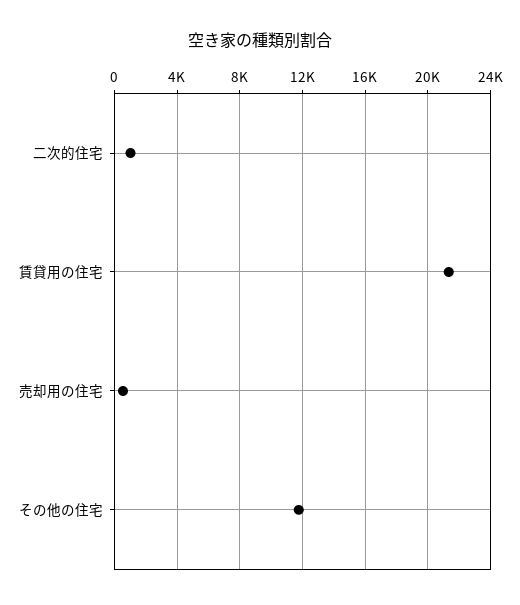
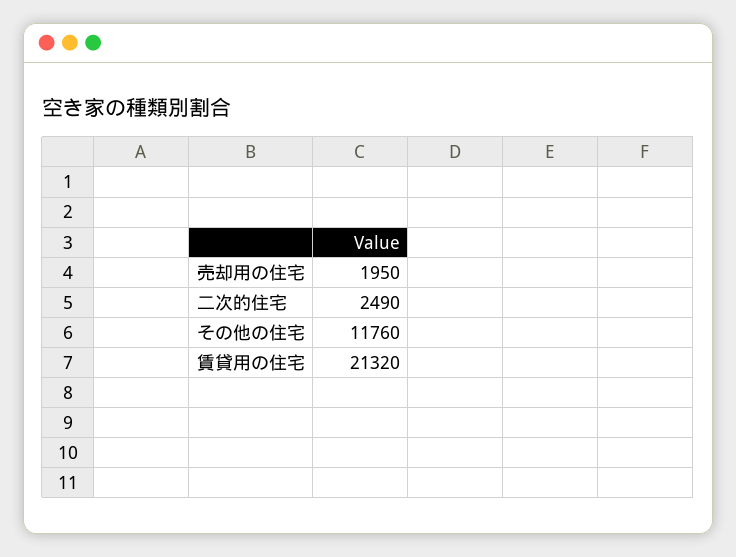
  {
-   "二次的住宅": 1000,
+   "二次的住宅": 2490,
    "賃貸用の住宅": 21320,
-   "売却用の住宅": 500,
+   "売却用の住宅": 1950,
    "その他の住宅": 11760
  }

